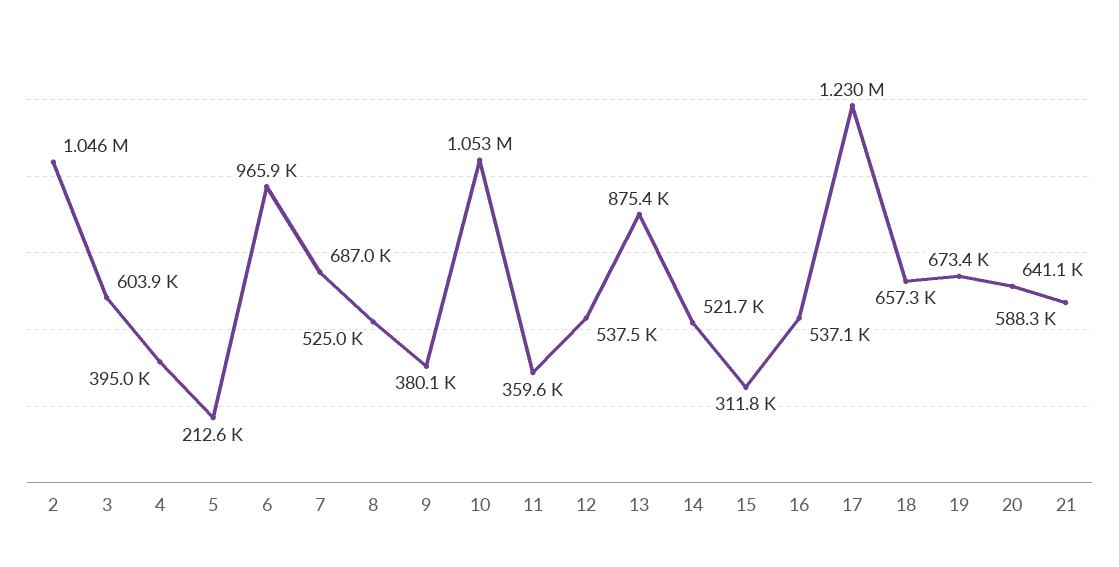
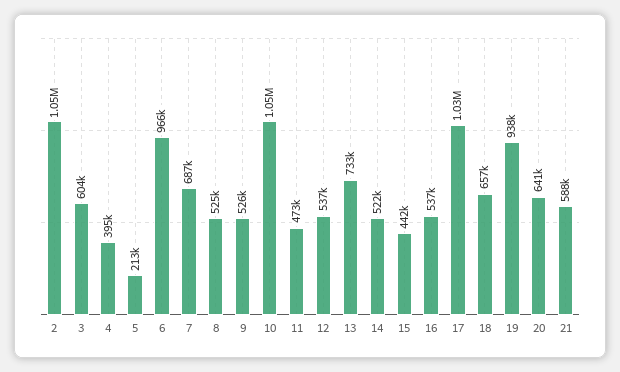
  {
    "2": 1046000,
    "3": 603900,
    "4": 395000,
    "5": 212600,
    "6": 965900,
    "7": 687000,
    "8": 525000,
-   "9": 380100,
+   "9": 526000,
    "10": 1053000,
-   "11": 359600,
+   "11": 473000,
    "12": 537500,
-   "13": 875400,
+   "13": 733000,
    "14": 521700,
-   "15": 311800,
+   "15": 442000,
    "16": 537100,
-   "17": 1230000,
+   "17": 1030000,
    "18": 657300,
-   "19": 673400,
+   "19": 938000,
    "20": 641100,
    "21": 588300
  }

